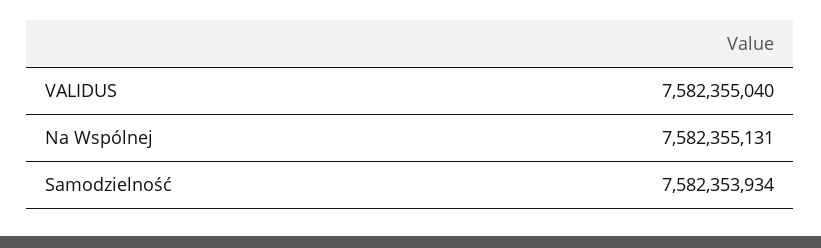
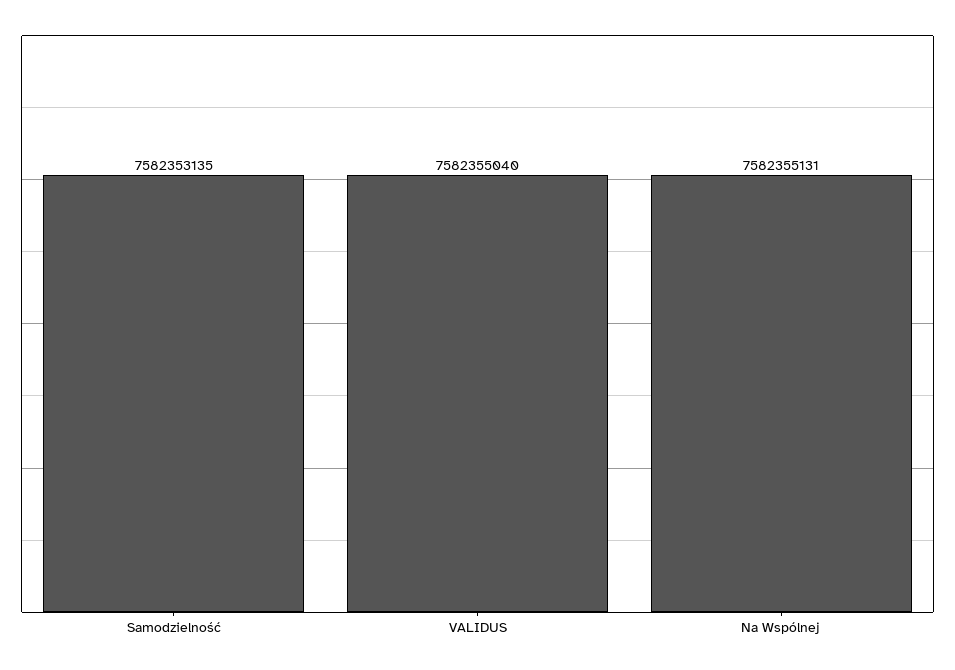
  {
    "VALIDUS": 7582355040,
    "Na Wspólnej": 7582355131,
-   "Samodzielność": 7582353934
+   "Samodzielność": 7582353135
  }

